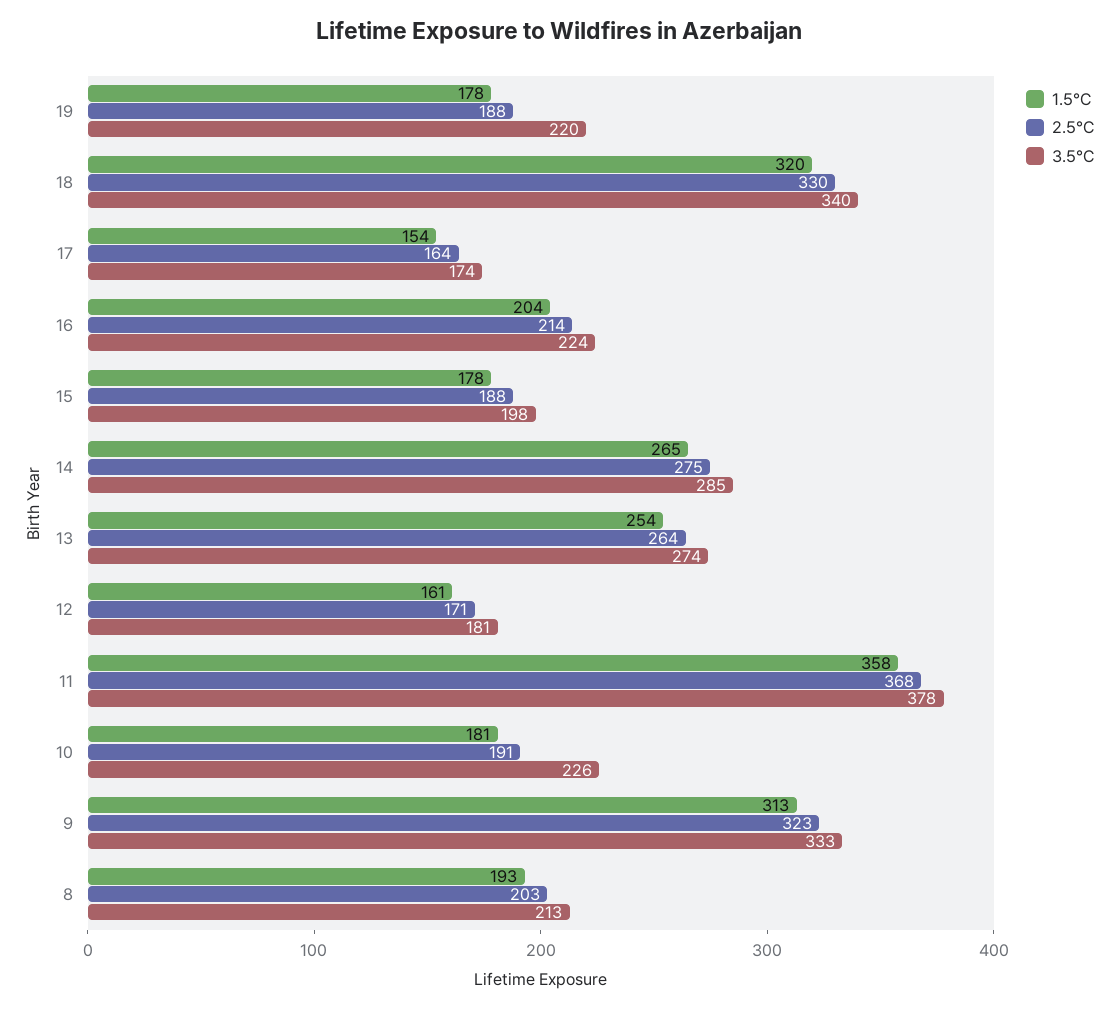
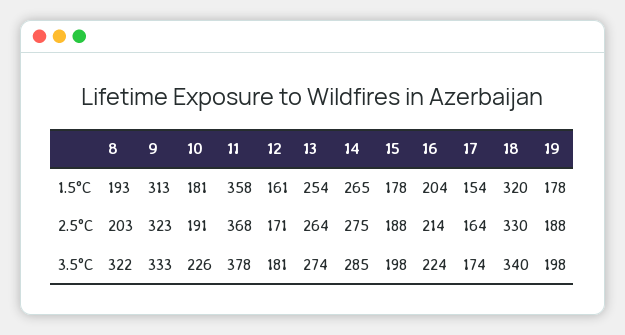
  {
    "1.5°C": {
      "19": 178,
      "18": 320,
      "17": 154,
      "16": 204,
      "15": 178,
      "14": 265,
      "13": 254,
      "12": 161,
      "11": 358,
      "10": 181,
      "9": 313,
      "8": 193
    },
    "2.5°C": {
      "19": 188,
      "18": 330,
      "17": 164,
      "16": 214,
      "15": 188,
      "14": 275,
      "13": 264,
      "12": 171,
      "11": 368,
      "10": 191,
      "9": 323,
      "8": 203
    },
    "3.5°C": {
-     "19": 220,
+     "19": 198,
      "18": 340,
      "17": 174,
      "16": 224,
      "15": 198,
      "14": 285,
      "13": 274,
      "12": 181,
      "11": 378,
      "10": 226,
      "9": 333,
-     "8": 213
+     "8": 322
    }
  }

